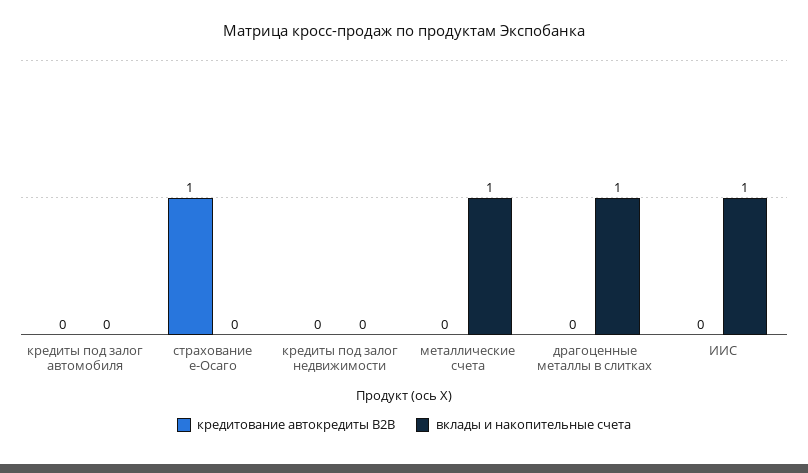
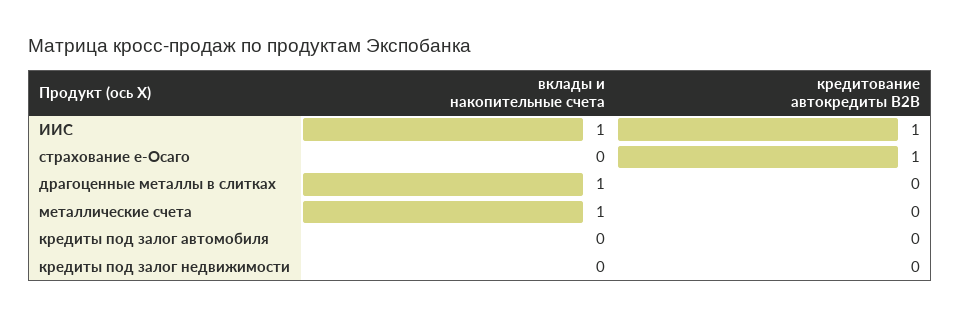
  {
    "кредитование автокредиты В2В": {
      "кредиты под залог автомобиля": 0,
      "страхование е-Осаго": 1,
      "кредиты под залог недвижимости": 0,
      "металлические счета": 0,
      "драгоценные металлы в слитках": 0,
-     "ИИС": 0
+     "ИИС": 1
    },
    "вклады и накопительные счета": {
      "кредиты под залог автомобиля": 0,
      "страхование е-Осаго": 0,
      "кредиты под залог недвижимости": 0,
      "металлические счета": 1,
      "драгоценные металлы в слитках": 1,
      "ИИС": 1
    }
  }

